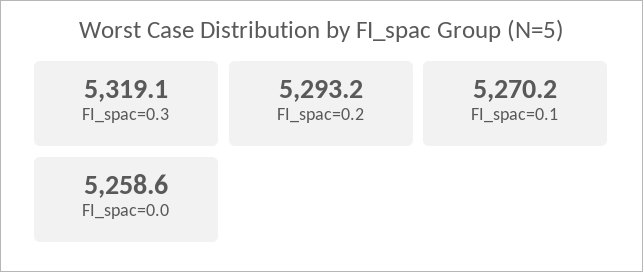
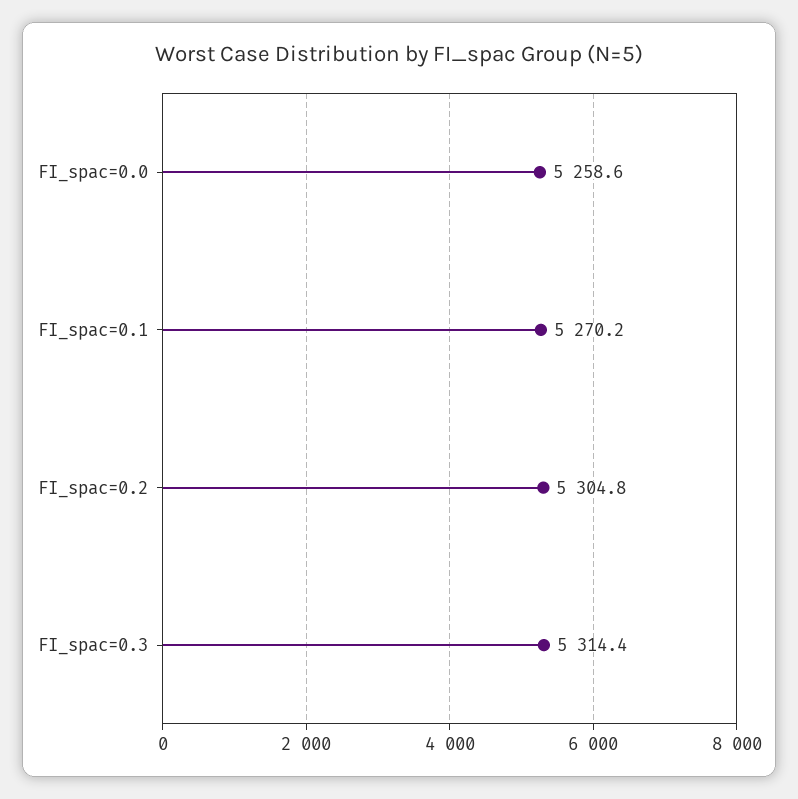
  {
-   "FI_spac=0.3": 5319.1,
+   "FI_spac=0.3": 5314.4,
-   "FI_spac=0.2": 5293.2,
+   "FI_spac=0.2": 5304.8,
    "FI_spac=0.1": 5270.2,
    "FI_spac=0.0": 5258.6
  }

